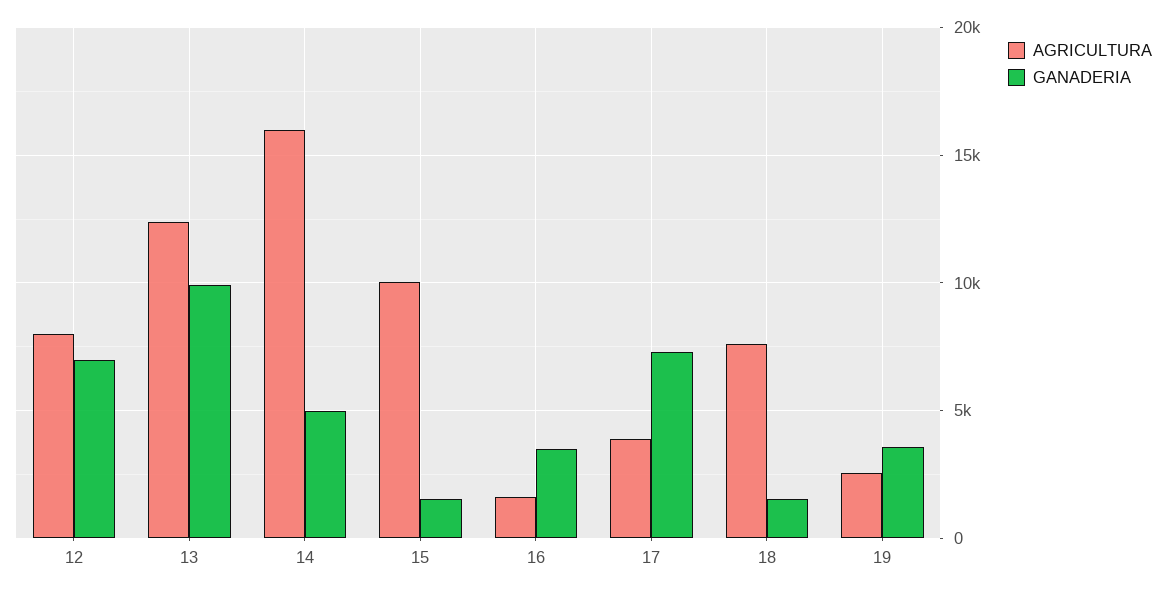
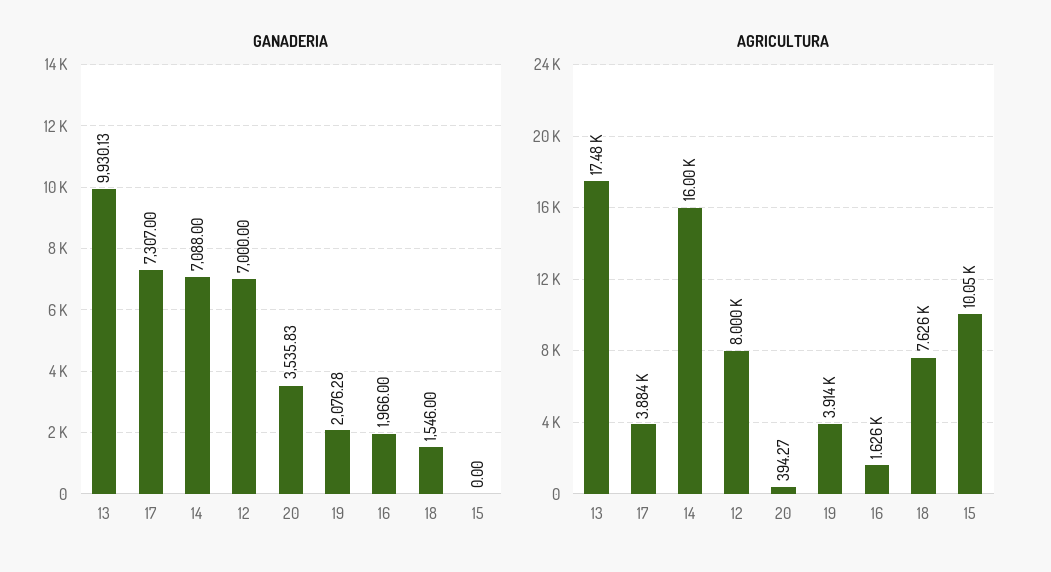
  {
    "AGRICULTURA": {
      "12": 8000,
-     "13": 12500,
+     "13": 17480,
      "14": 16000,
      "15": 10050,
      "16": 1626,
      "17": 3884,
      "18": 7626,
-     "19": 2500
+     "19": 3914,
+     "20": 394.27
    },
    "GANADERIA": {
      "12": 7000,
      "13": 9930.13,
-     "14": 5000,
+     "14": 7088,
-     "15": 1500,
+     "15": 0,
-     "16": 3500,
+     "16": 1966,
      "17": 7307,
      "18": 1546,
-     "19": 3500
+     "19": 2076.28,
+     "20": 3535.83
    }
  }

